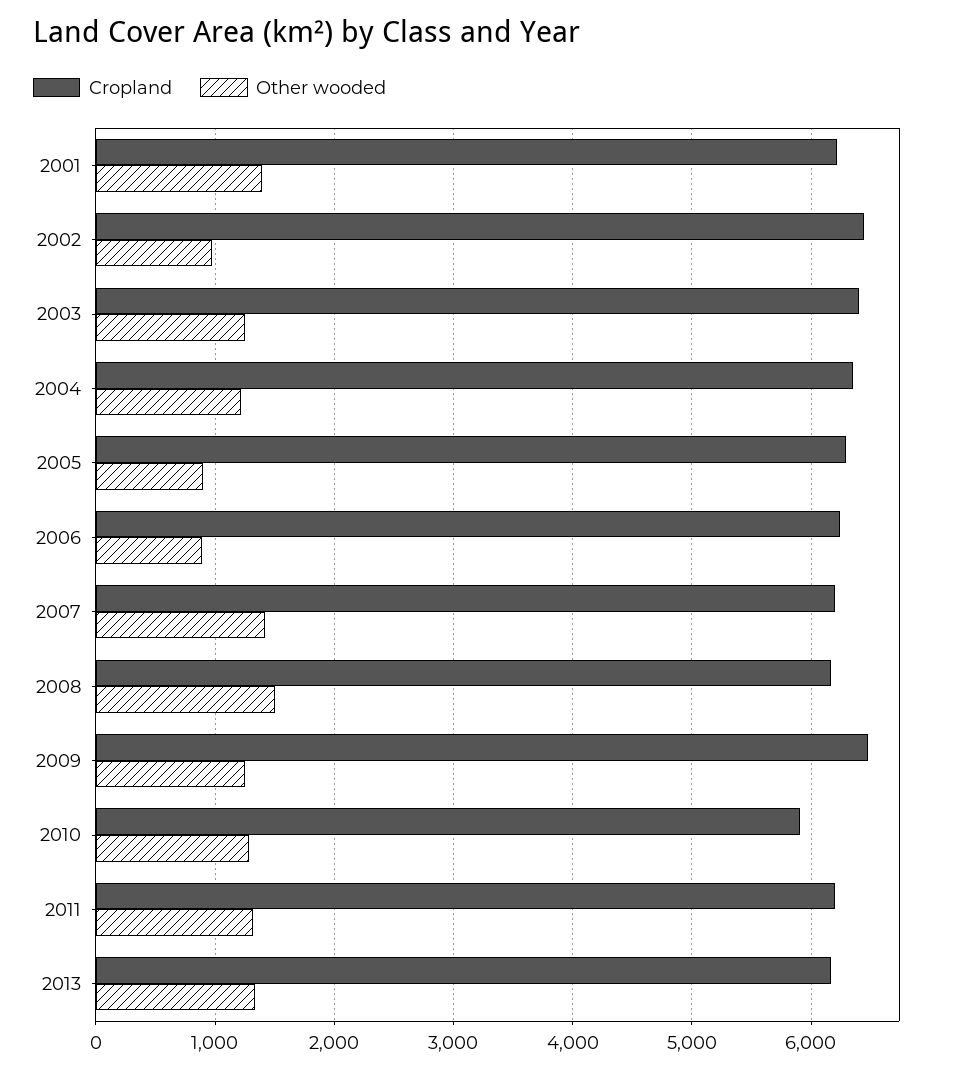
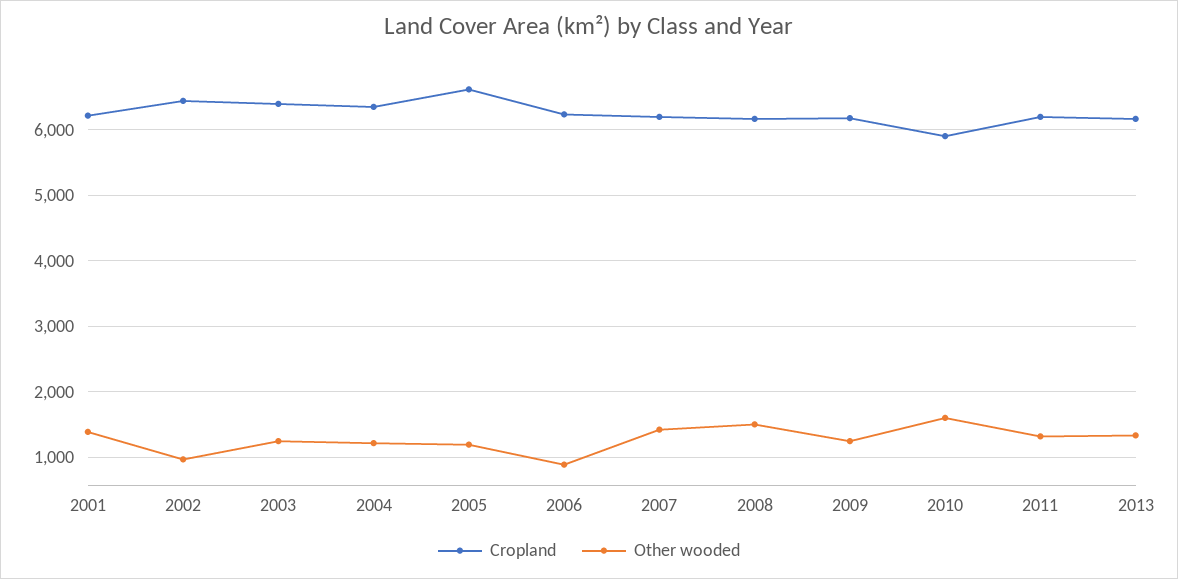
  {
    "Cropland": {
      "2001": 6200,
      "2002": 6400,
      "2003": 6400,
      "2004": 6400,
-     "2005": 6300,
+     "2005": 6600,
      "2006": 6200,
      "2007": 6200,
      "2008": 6200,
-     "2009": 6500,
+     "2009": 6200,
      "2010": 5900,
      "2011": 6200,
      "2013": 6200
    },
    "Other wooded": {
      "2001": 1400,
      "2002": 1000,
      "2003": 1200,
      "2004": 1200,
-     "2005": 900,
+     "2005": 1200,
      "2006": 900,
      "2007": 1400,
      "2008": 1500,
      "2009": 1200,
-     "2010": 1300,
+     "2010": 1600,
      "2011": 1300,
      "2013": 1300
    }
  }

